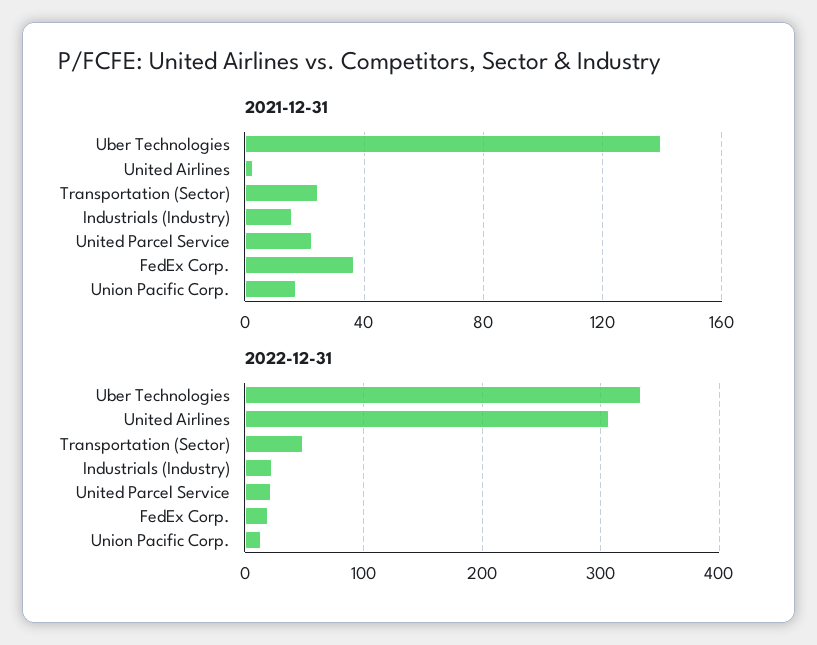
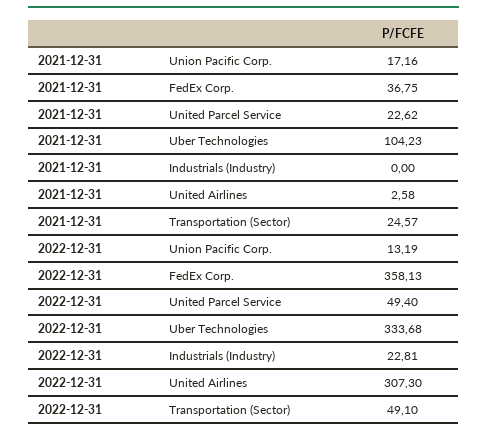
  {
    "2021-12-31": {
-     "Uber Technologies": 140,
+     "Uber Technologies": 104.23,
      "United Airlines": 2.58,
      "Transportation (Sector)": 24.57,
-     "Industrials (Industry)": 15,
+     "Industrials (Industry)": 0,
      "United Parcel Service": 22.62,
      "FedEx Corp.": 36.75,
      "Union Pacific Corp.": 17.16
    },
    "2022-12-31": {
      "Uber Technologies": 333.68,
      "United Airlines": 307.3,
      "Transportation (Sector)": 49.1,
      "Industrials (Industry)": 22.81,
-     "United Parcel Service": 20,
+     "United Parcel Service": 49.4,
-     "FedEx Corp.": 20,
+     "FedEx Corp.": 358.13,
      "Union Pacific Corp.": 13.19
    }
  }

